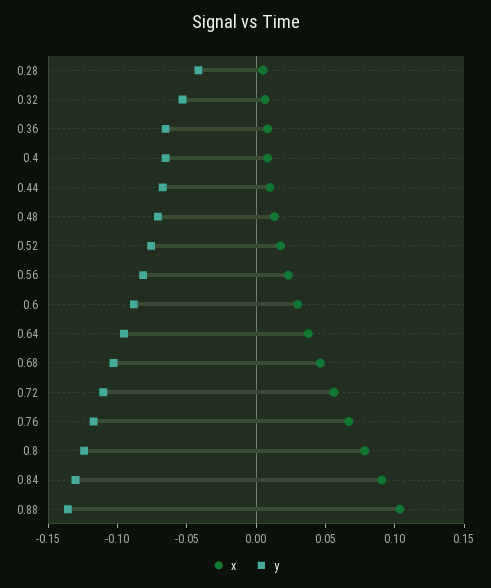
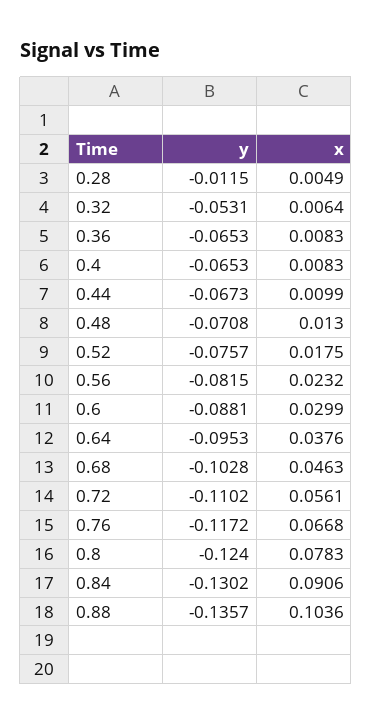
  {
    "x": {
      "0.28": 0.0049,
      "0.32": 0.0064,
      "0.36": 0.0083,
      "0.4": 0.0083,
      "0.44": 0.0099,
      "0.48": 0.013,
      "0.52": 0.0175,
      "0.56": 0.0232,
      "0.6": 0.0299,
      "0.64": 0.0376,
      "0.68": 0.0463,
      "0.72": 0.0561,
      "0.76": 0.0668,
      "0.8": 0.0783,
      "0.84": 0.0906,
      "0.88": 0.1036
    },
    "y": {
-     "0.28": -0.04,
+     "0.28": -0.0115,
      "0.32": -0.0531,
      "0.36": -0.0653,
      "0.4": -0.0653,
      "0.44": -0.0673,
      "0.48": -0.0708,
      "0.52": -0.0757,
      "0.56": -0.0815,
      "0.6": -0.0881,
      "0.64": -0.0953,
      "0.68": -0.1028,
      "0.72": -0.1102,
      "0.76": -0.1172,
      "0.8": -0.124,
      "0.84": -0.1302,
      "0.88": -0.1357
    }
  }

